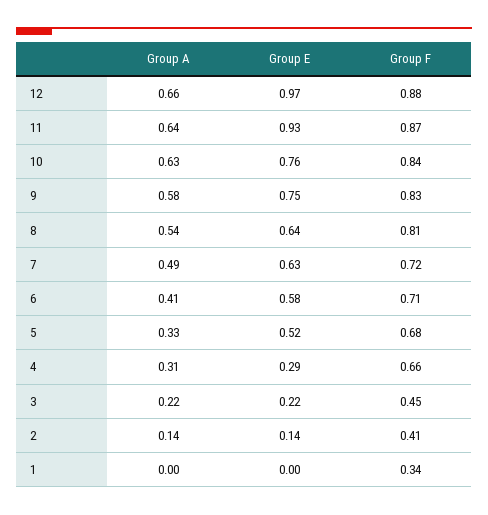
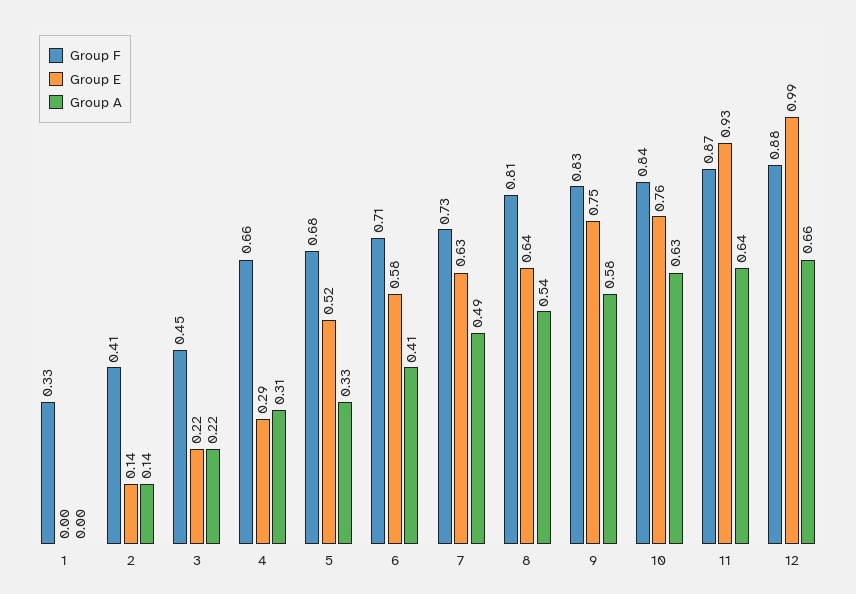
  {
    "Group A": {
      "12": 0.66,
      "11": 0.64,
      "10": 0.63,
      "9": 0.58,
      "8": 0.54,
      "7": 0.49,
      "6": 0.41,
      "5": 0.33,
      "4": 0.31,
      "3": 0.22,
      "2": 0.14,
      "1": 0
    },
    "Group E": {
-     "12": 0.97,
+     "12": 0.99,
      "11": 0.93,
      "10": 0.76,
      "9": 0.75,
      "8": 0.64,
      "7": 0.63,
      "6": 0.58,
      "5": 0.52,
      "4": 0.29,
      "3": 0.22,
      "2": 0.14,
      "1": 0
    },
    "Group F": {
      "12": 0.88,
      "11": 0.87,
      "10": 0.84,
      "9": 0.83,
      "8": 0.81,
-     "7": 0.72,
+     "7": 0.73,
      "6": 0.71,
      "5": 0.68,
      "4": 0.66,
      "3": 0.45,
      "2": 0.41,
-     "1": 0.34
+     "1": 0.33
    }
  }

